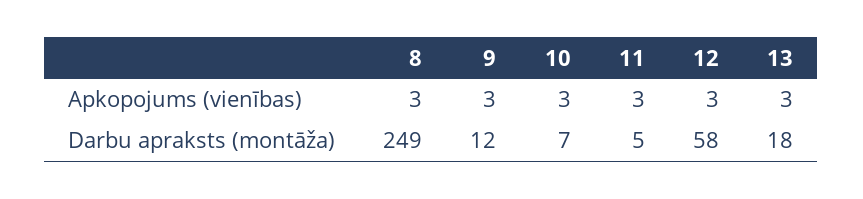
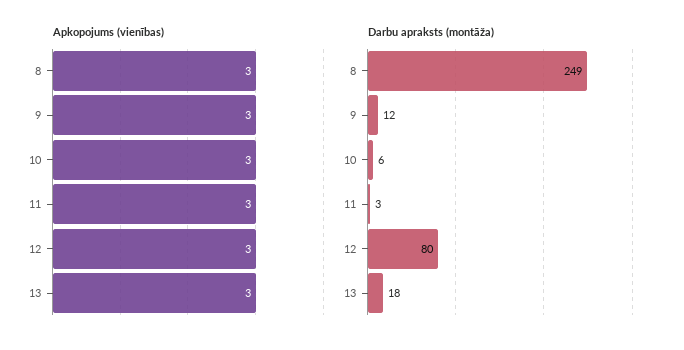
  {
    "Apkopojums (vienības)": {
      "8": 3,
      "9": 3,
      "10": 3,
      "11": 3,
      "12": 3,
      "13": 3
    },
    "Darbu apraksts (montāža)": {
      "8": 249,
      "9": 12,
-     "10": 7,
+     "10": 6,
-     "11": 5,
+     "11": 3,
-     "12": 58,
+     "12": 80,
      "13": 18
    }
  }

